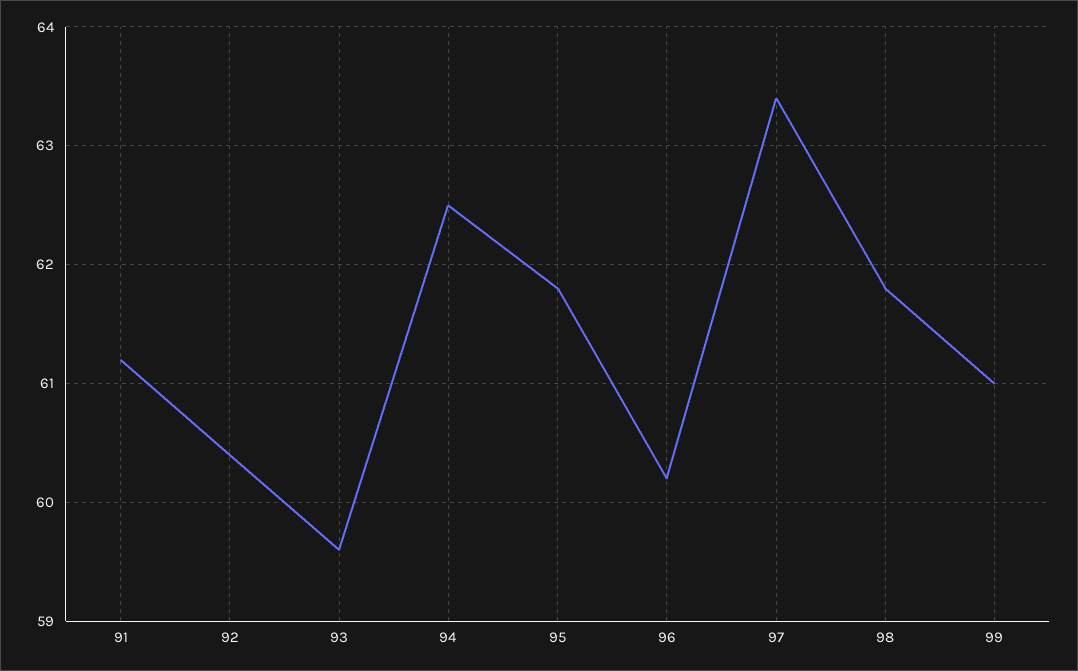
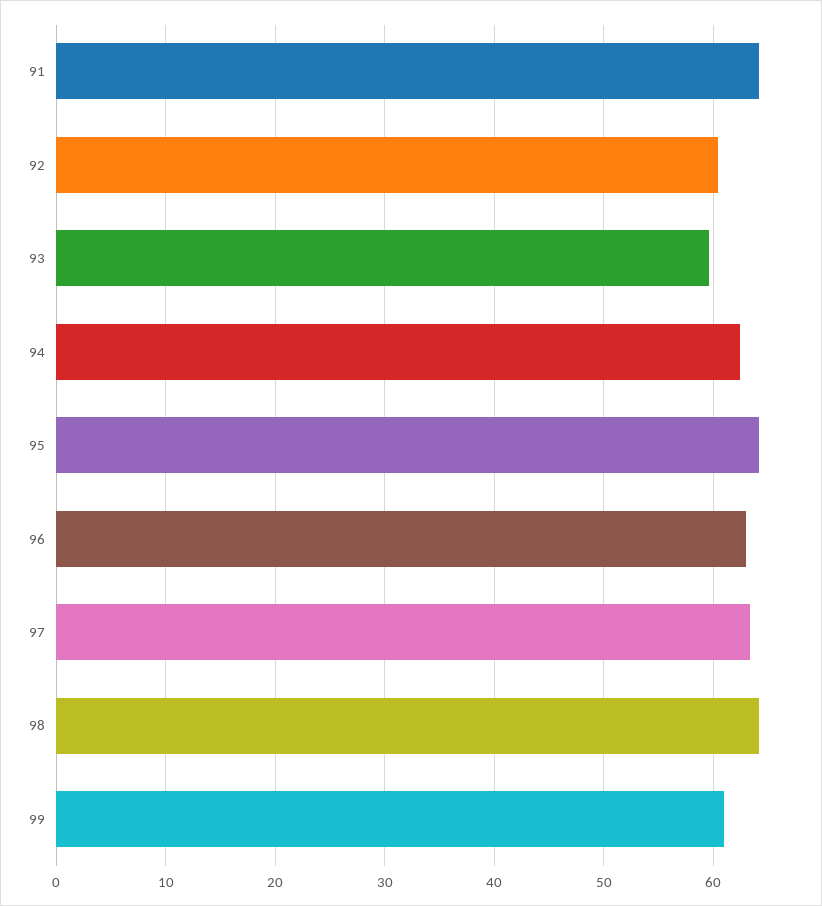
  {
-   "91": 61.2,
+   "91": 64,
    "92": 60.4,
    "93": 59.6,
    "94": 62.5,
-   "95": 61.8,
+   "95": 64,
-   "96": 60.2,
+   "96": 63,
    "97": 63.4,
-   "98": 61.8,
+   "98": 64,
    "99": 61
  }

